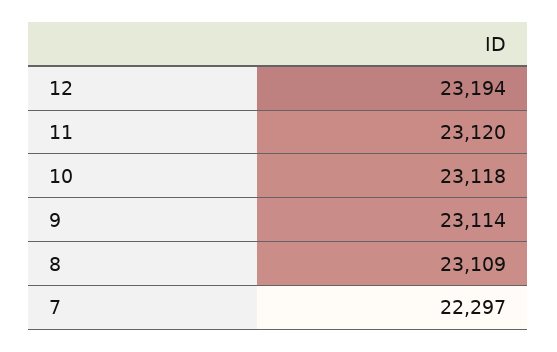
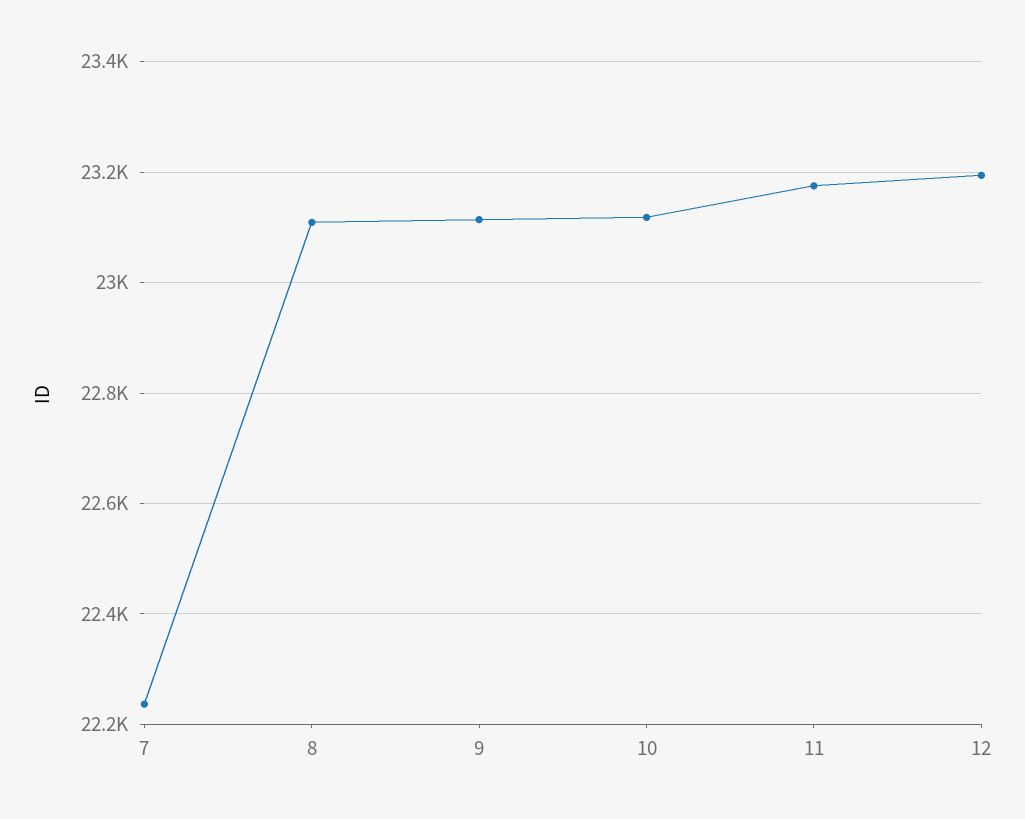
  {
    "12": 23194,
-   "11": 23120,
+   "11": 23180,
    "10": 23118,
    "9": 23114,
    "8": 23109,
-   "7": 22297
+   "7": 22240
  }

